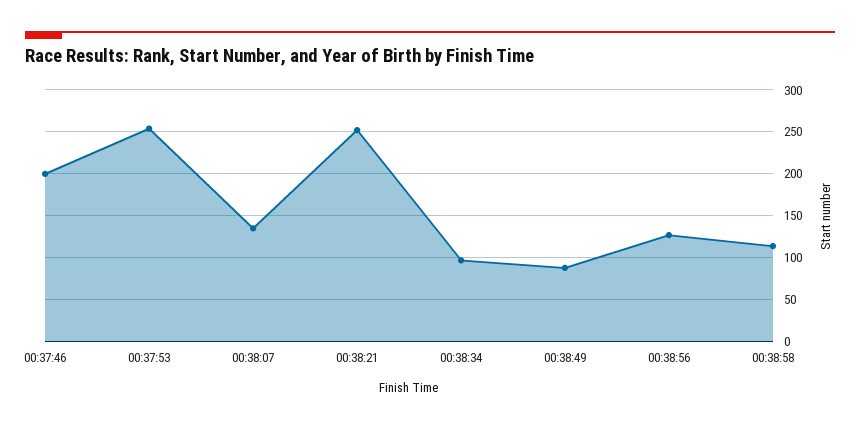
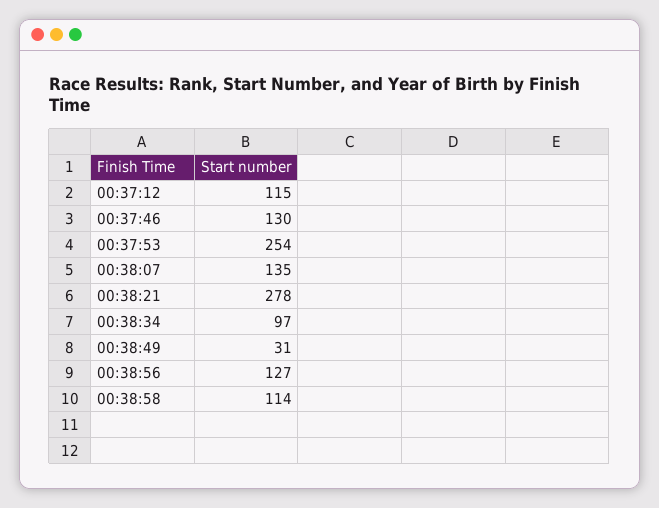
  {
-   "00:37:46": 200,
+   "00:37:46": 130,
    "00:37:53": 254,
    "00:38:07": 135,
-   "00:38:21": 250,
+   "00:38:21": 278,
    "00:38:34": 97,
-   "00:38:49": 90,
+   "00:38:49": 31,
    "00:38:56": 127,
-   "00:38:58": 114
+   "00:38:58": 114,
+   "00:37:12": 115
  }

